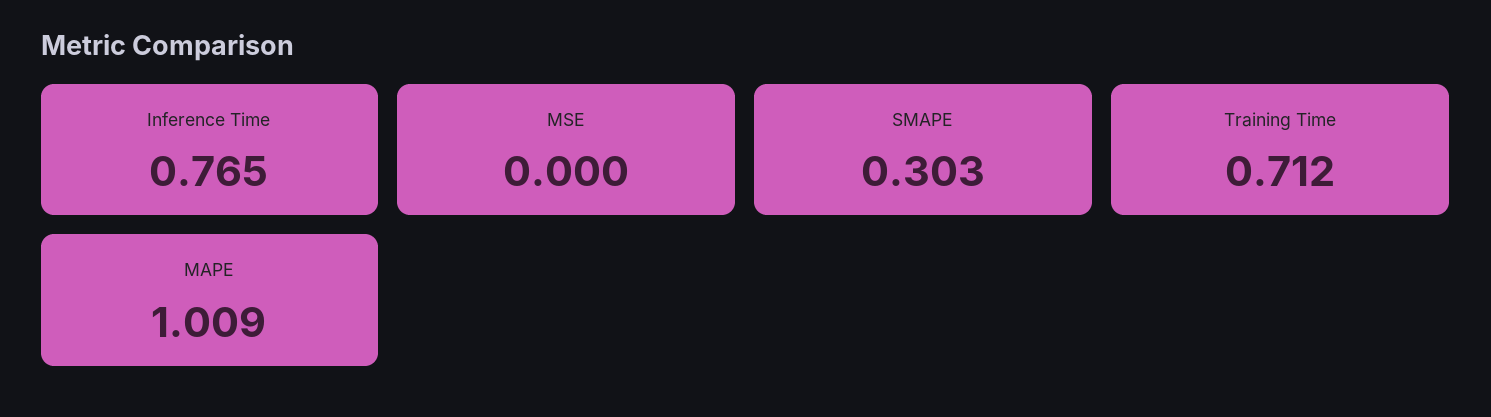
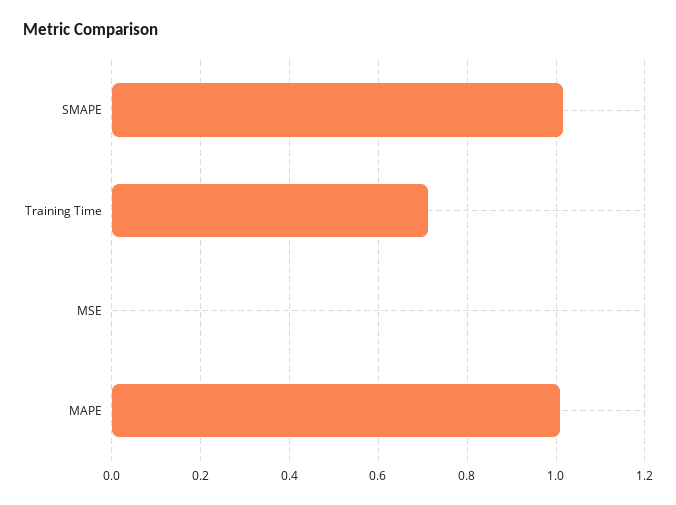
  {
-   "Inference Time": 0.765,
    "MSE": 0,
-   "SMAPE": 0.303,
+   "SMAPE": 1.02,
    "Training Time": 0.712,
    "MAPE": 1.009
  }

